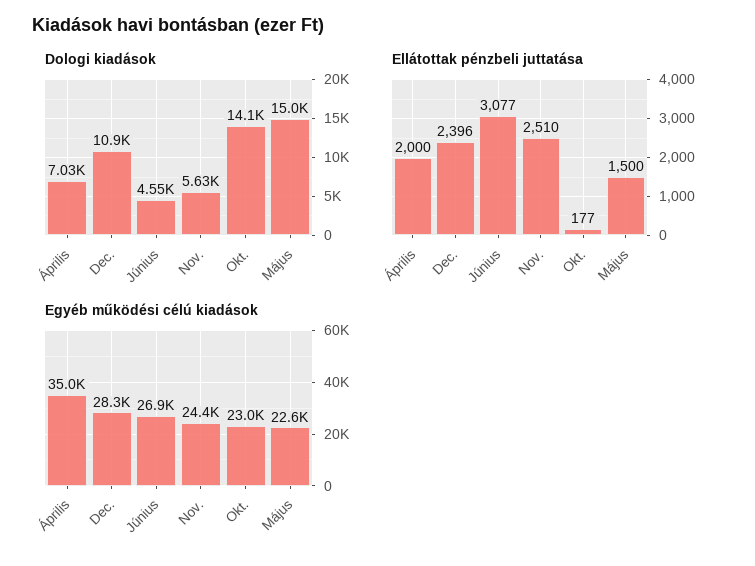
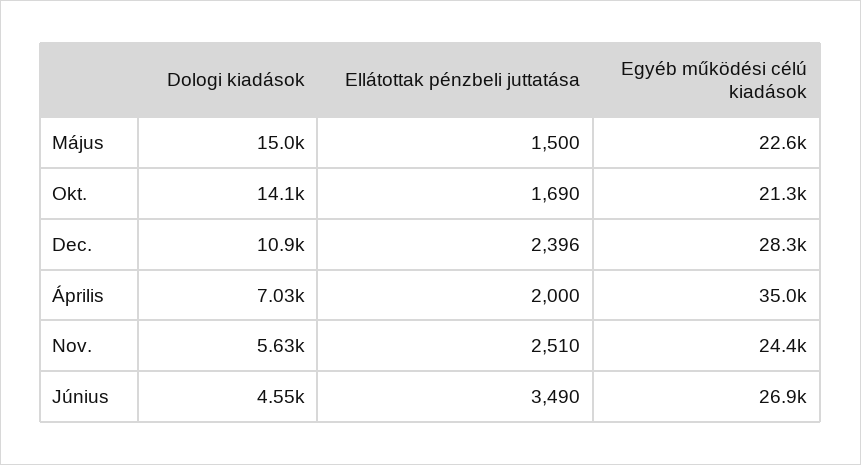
  {
    "Dologi kiadások": {
      "Április": 7030,
      "Dec.": 10900,
      "Június": 4550,
      "Nov.": 5630,
      "Okt.": 14100,
      "Május": 15000
    },
    "Ellátottak pénzbeli juttatása": {
      "Április": 2000,
      "Dec.": 2396,
-     "Június": 3077,
+     "Június": 3490,
      "Nov.": 2510,
-     "Okt.": 177,
+     "Okt.": 1690,
      "Május": 1500
    },
    "Egyéb működési célú kiadások": {
      "Április": 35000,
      "Dec.": 28300,
      "Június": 26900,
      "Nov.": 24400,
-     "Okt.": 23000,
+     "Okt.": 21300,
      "Május": 22600
    }
  }

